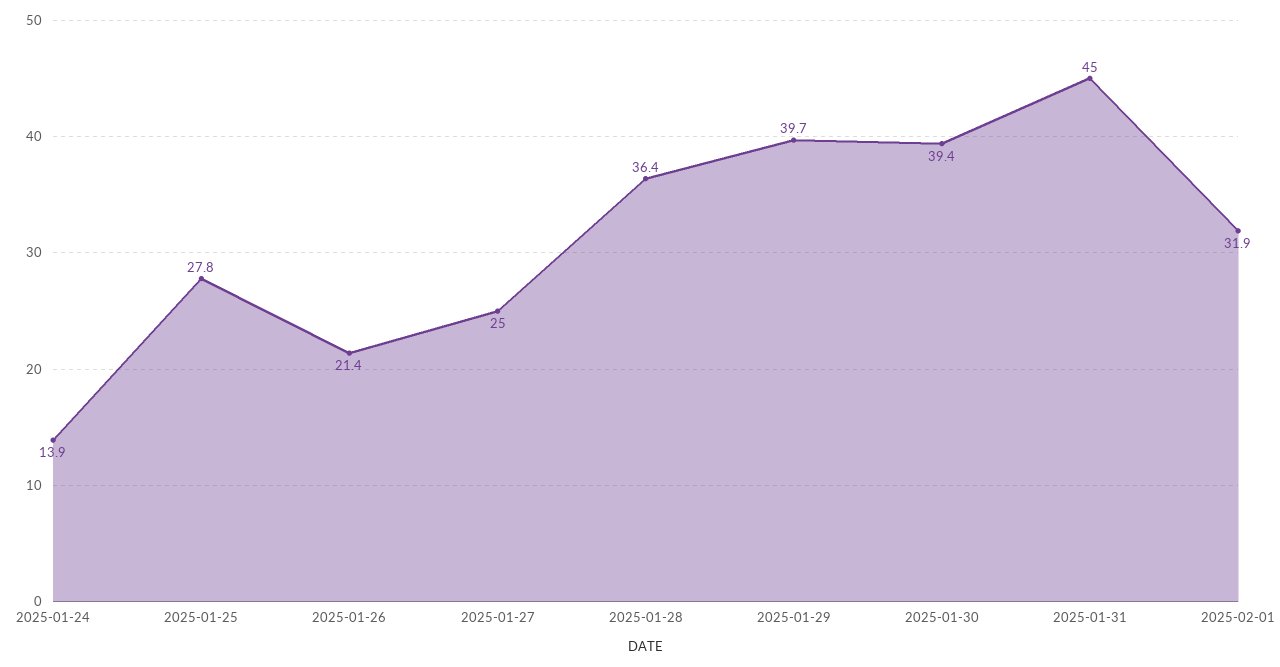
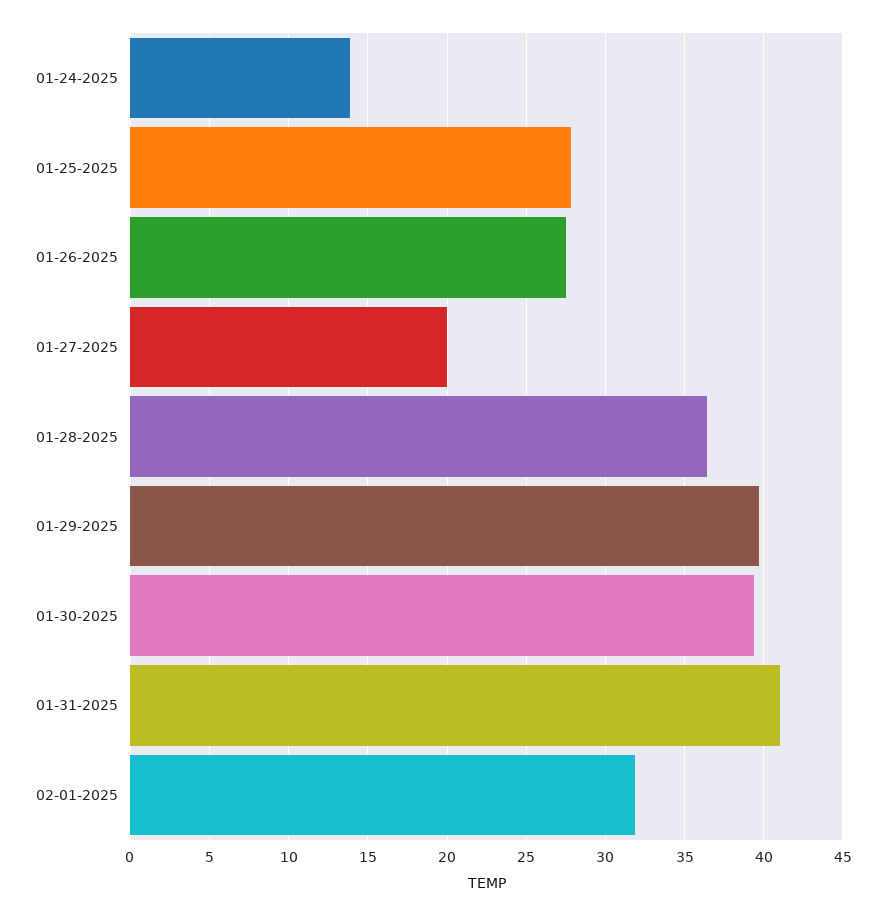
  {
    "2025-01-24": 13.9,
    "2025-01-25": 27.8,
-   "2025-01-26": 21.4,
+   "2025-01-26": 27.5,
-   "2025-01-27": 25,
+   "2025-01-27": 20,
    "2025-01-28": 36.4,
    "2025-01-29": 39.7,
    "2025-01-30": 39.4,
-   "2025-01-31": 45,
+   "2025-01-31": 41,
    "2025-02-01": 31.9
  }

